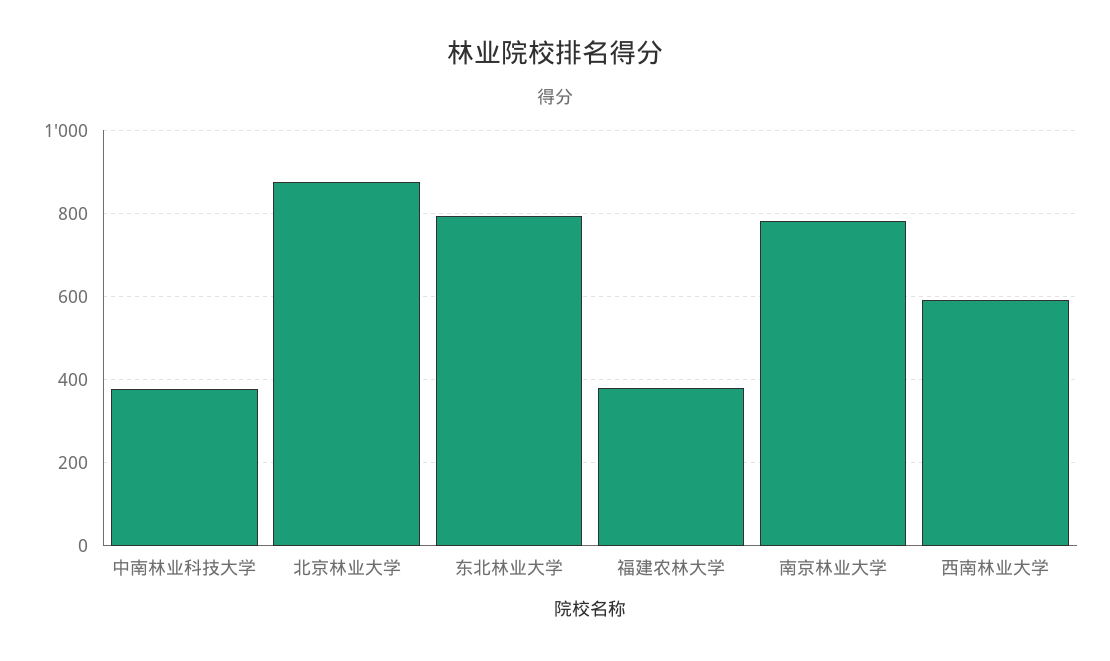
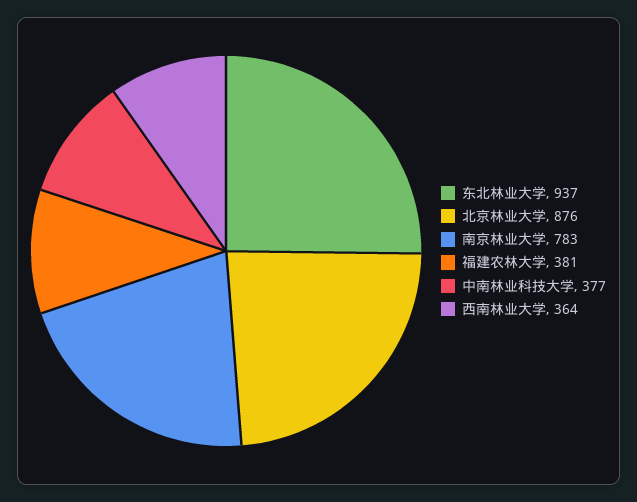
  {
    "中南林业科技大学": 377,
    "北京林业大学": 876,
-   "东北林业大学": 800,
+   "东北林业大学": 937,
    "福建农林大学": 381,
    "南京林业大学": 783,
-   "西南林业大学": 600
+   "西南林业大学": 364
  }

